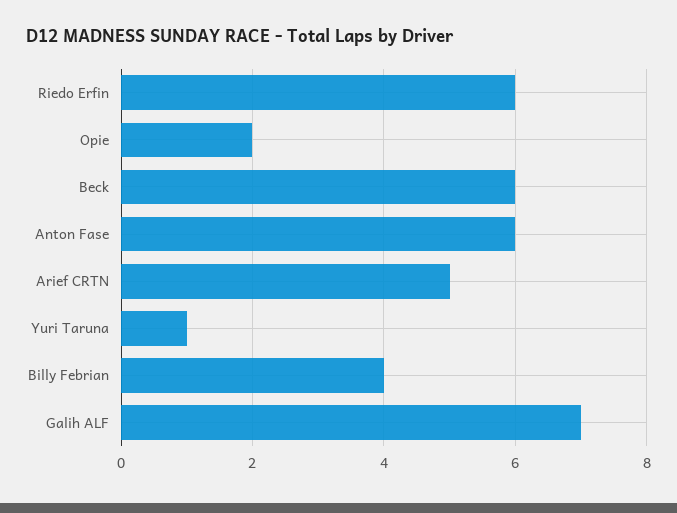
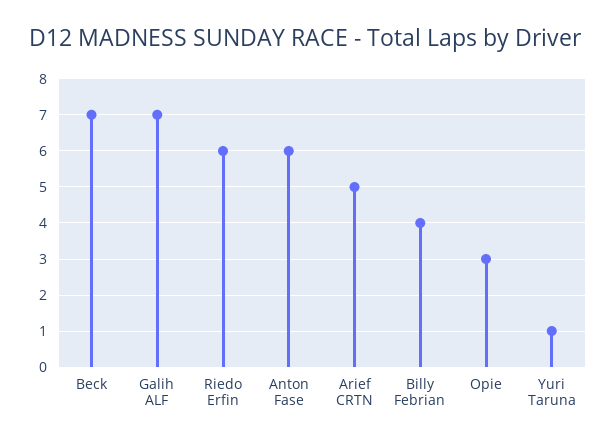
  {
    "Riedo Erfin": 6,
-   "Opie": 2,
+   "Opie": 3,
-   "Beck": 6,
+   "Beck": 7,
    "Anton Fase": 6,
    "Arief CRTN": 5,
    "Yuri Taruna": 1,
    "Billy Febrian": 4,
    "Galih ALF": 7
  }

